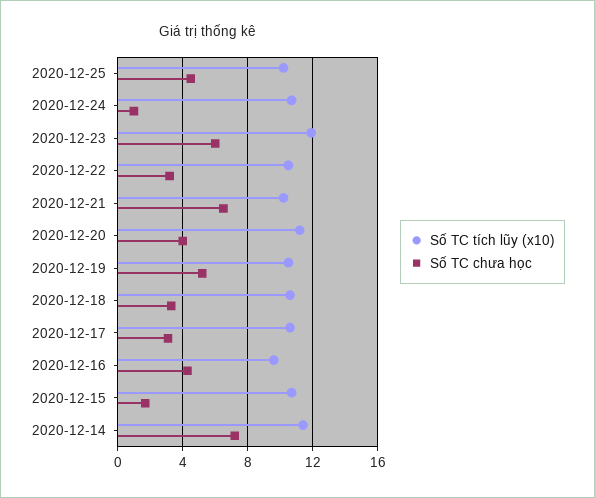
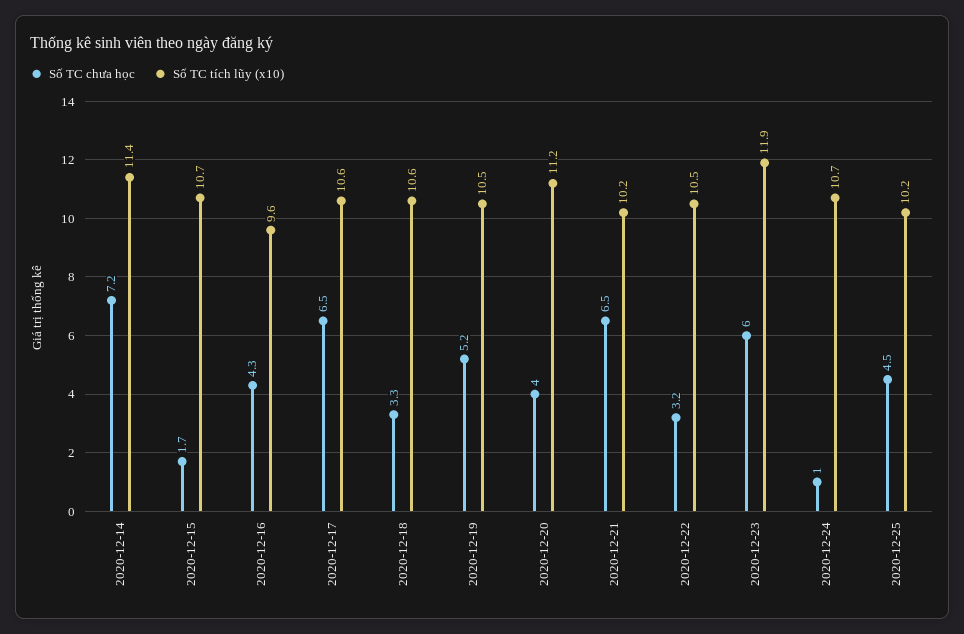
  {
    "Số TC tích lũy (x10)": {
      "2020-12-25": 10.2,
      "2020-12-24": 10.7,
      "2020-12-23": 11.9,
      "2020-12-22": 10.5,
      "2020-12-21": 10.2,
      "2020-12-20": 11.2,
      "2020-12-19": 10.5,
      "2020-12-18": 10.6,
      "2020-12-17": 10.6,
      "2020-12-16": 9.6,
      "2020-12-15": 10.7,
      "2020-12-14": 11.4
    },
    "Số TC chưa học": {
      "2020-12-25": 4.5,
      "2020-12-24": 1,
      "2020-12-23": 6,
      "2020-12-22": 3.2,
      "2020-12-21": 6.5,
      "2020-12-20": 4,
      "2020-12-19": 5.2,
      "2020-12-18": 3.3,
-     "2020-12-17": 3,
+     "2020-12-17": 6.5,
      "2020-12-16": 4.3,
      "2020-12-15": 1.7,
      "2020-12-14": 7.2
    }
  }

